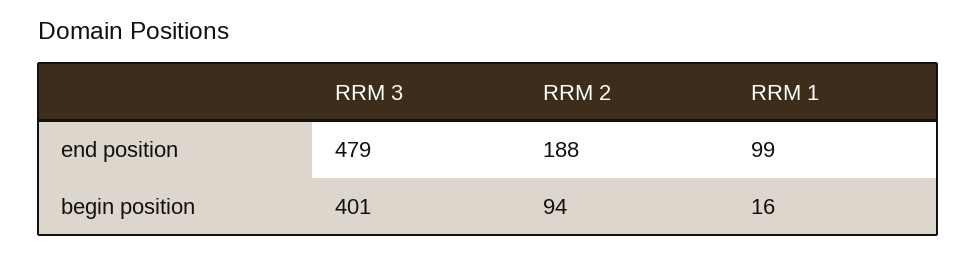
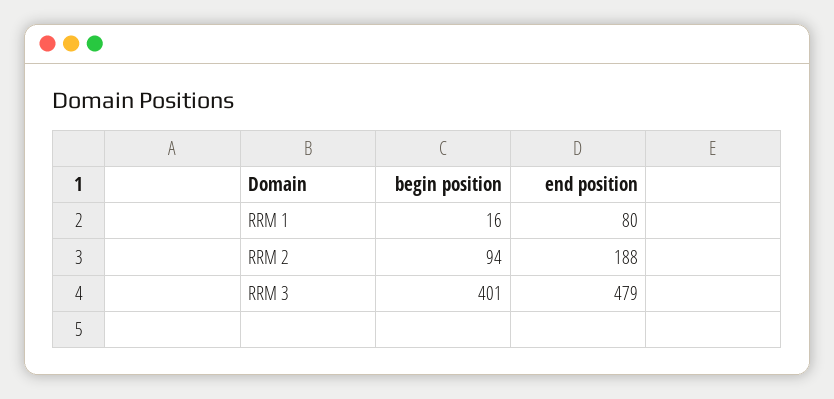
  {
    "RRM 3": {
      "end position": 479,
      "begin position": 401
    },
    "RRM 2": {
      "end position": 188,
      "begin position": 94
    },
    "RRM 1": {
-     "end position": 99,
+     "end position": 80,
      "begin position": 16
    }
  }

